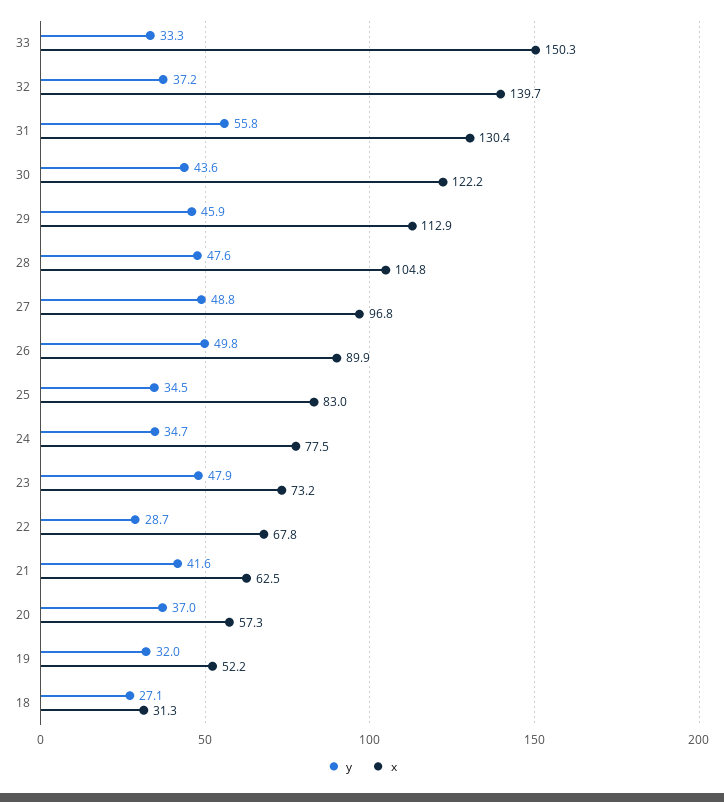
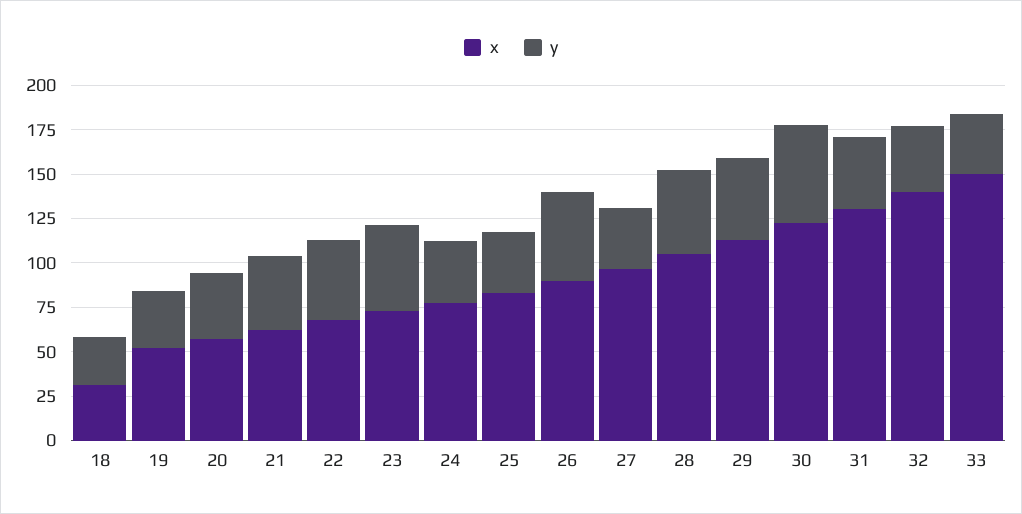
  {
    "y": {
      "33": 33.3,
      "32": 37.2,
-     "31": 55.8,
+     "31": 40,
-     "30": 43.6,
+     "30": 55,
      "29": 45.9,
      "28": 47.6,
-     "27": 48.8,
+     "27": 35,
      "26": 49.8,
      "25": 34.5,
      "24": 34.7,
      "23": 47.9,
-     "22": 28.7,
+     "22": 45,
      "21": 41.6,
      "20": 37,
      "19": 32,
      "18": 27.1
    },
    "x": {
      "33": 150.3,
      "32": 139.7,
      "31": 130.4,
      "30": 122.2,
      "29": 112.9,
      "28": 104.8,
      "27": 96.8,
      "26": 89.9,
      "25": 83,
      "24": 77.5,
      "23": 73.2,
      "22": 67.8,
      "21": 62.5,
      "20": 57.3,
      "19": 52.2,
      "18": 31.3
    }
  }

